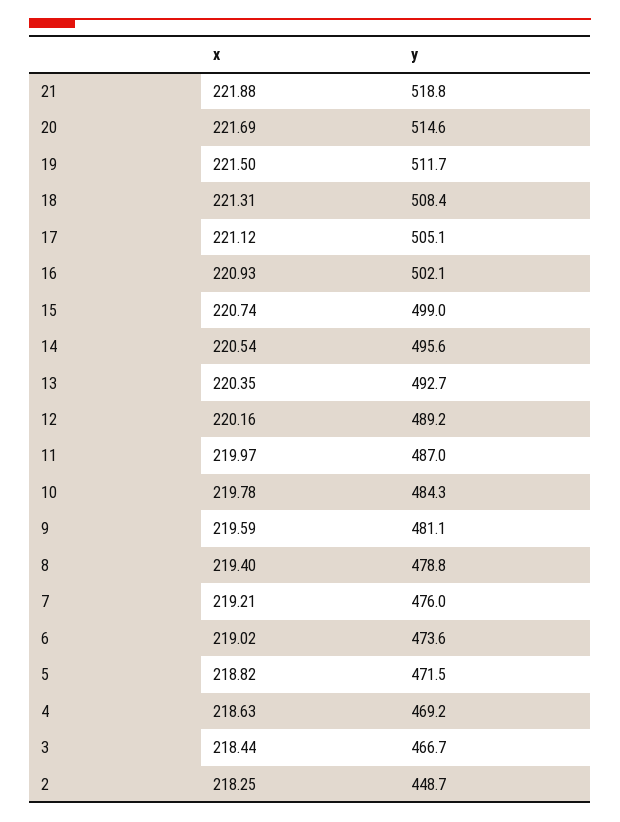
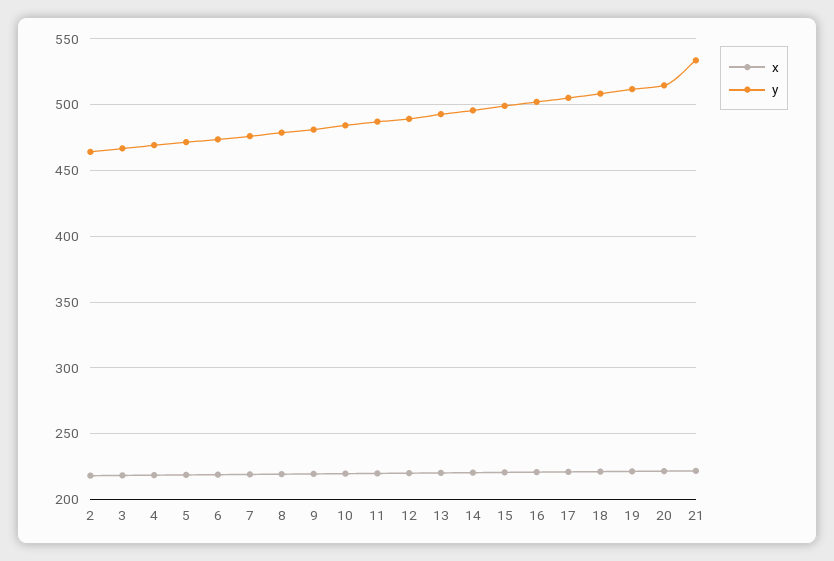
  {
    "x": {
      "21": 221.88,
      "20": 221.69,
      "19": 221.5,
      "18": 221.31,
      "17": 221.12,
      "16": 220.93,
      "15": 220.74,
      "14": 220.54,
      "13": 220.35,
      "12": 220.16,
      "11": 219.97,
      "10": 219.78,
      "9": 219.59,
      "8": 219.4,
      "7": 219.21,
      "6": 219.02,
      "5": 218.82,
      "4": 218.63,
      "3": 218.44,
      "2": 218.25
    },
    "y": {
-     "21": 518.8,
+     "21": 535,
      "20": 514.6,
      "19": 511.7,
      "18": 508.4,
      "17": 505.1,
      "16": 502.1,
      "15": 499,
      "14": 495.6,
      "13": 492.7,
      "12": 489.2,
      "11": 487,
      "10": 484.3,
      "9": 481.1,
      "8": 478.8,
      "7": 476,
      "6": 473.6,
      "5": 471.5,
      "4": 469.2,
      "3": 466.7,
-     "2": 448.7
+     "2": 465
    }
  }

